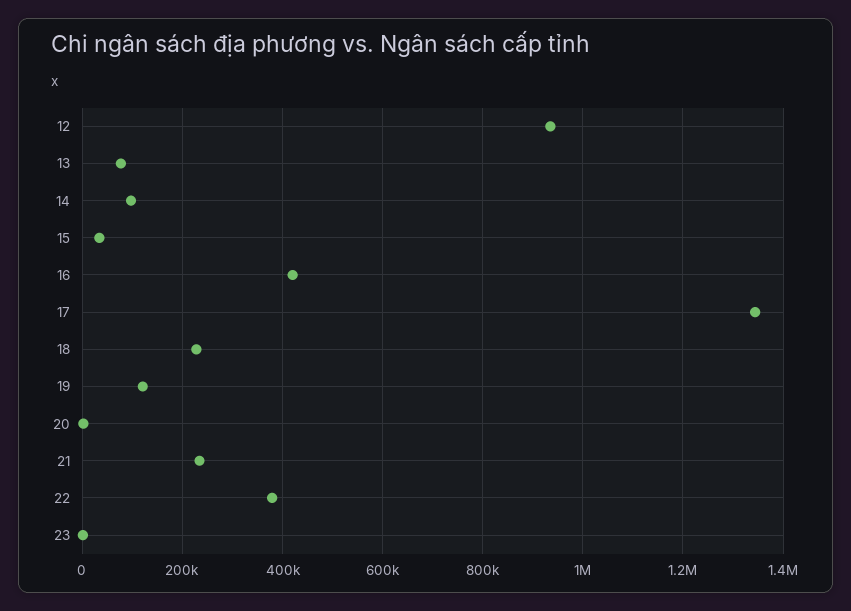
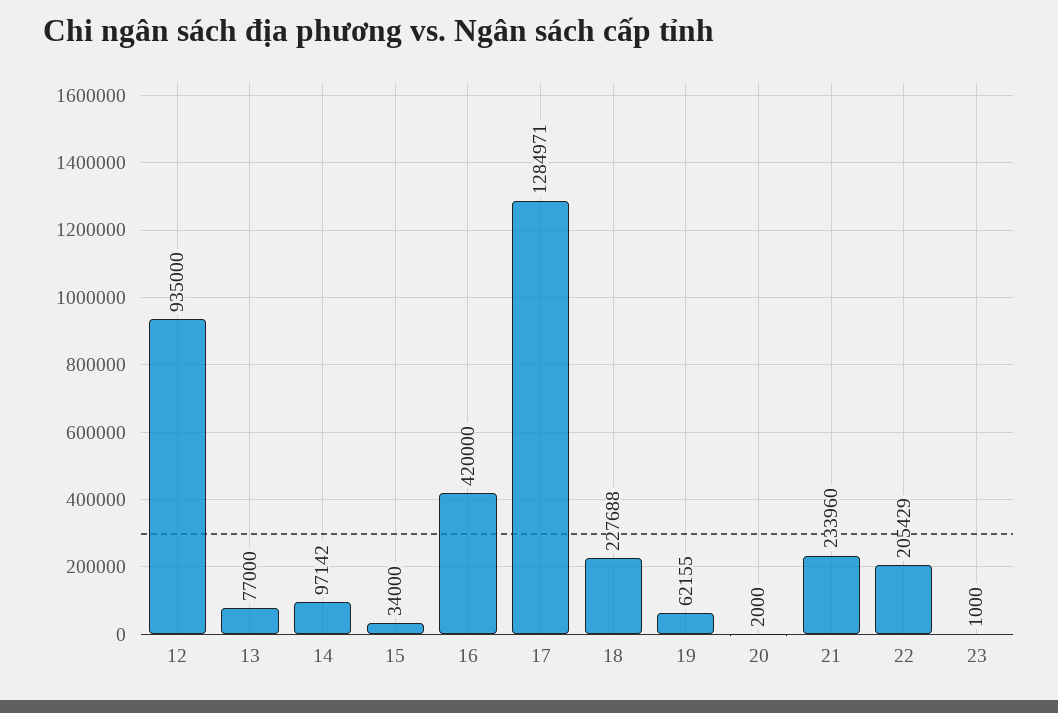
  {
    "12": 935000,
    "13": 77000,
    "14": 97142,
    "15": 34000,
    "16": 420000,
-   "17": 1340000,
+   "17": 1284971,
    "18": 227688,
-   "19": 120000,
+   "19": 62155,
    "20": 2000,
    "21": 233960,
-   "22": 380000,
+   "22": 205429,
    "23": 1000
  }

